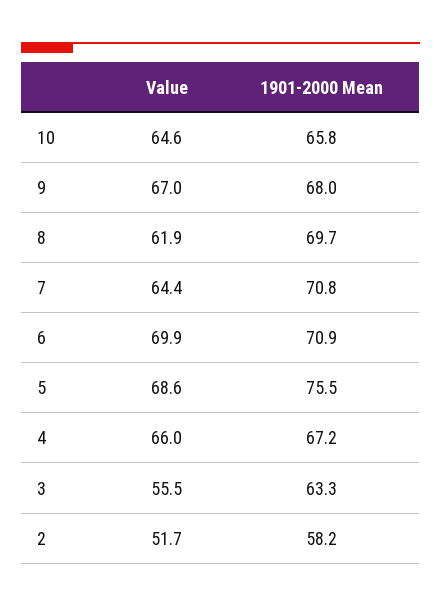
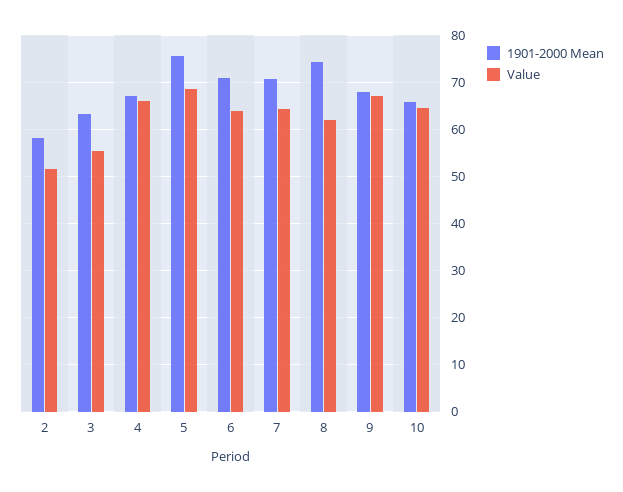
  {
    "Value": {
      "10": 64.6,
      "9": 67,
      "8": 61.9,
      "7": 64.4,
-     "6": 69.9,
+     "6": 64,
      "5": 68.6,
      "4": 66,
      "3": 55.5,
      "2": 51.7
    },
    "1901-2000 Mean": {
      "10": 65.8,
      "9": 68,
-     "8": 69.7,
+     "8": 74,
      "7": 70.8,
      "6": 70.9,
      "5": 75.5,
      "4": 67.2,
      "3": 63.3,
      "2": 58.2
    }
  }

